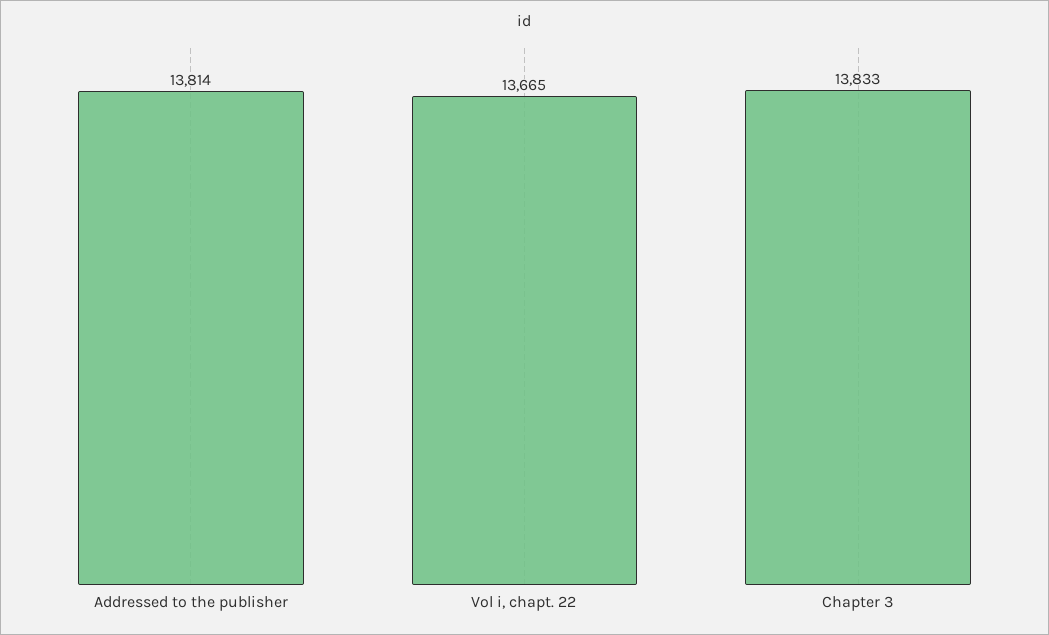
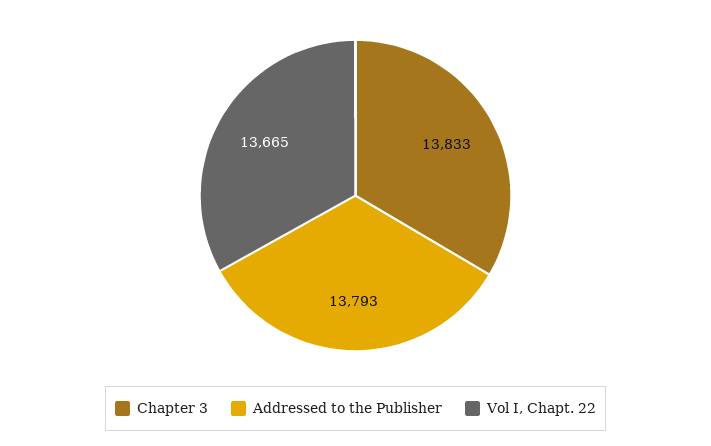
  {
-   "Addressed to the publisher": 13814,
+   "Addressed to the publisher": 13793,
    "Vol i, chapt. 22": 13665,
    "Chapter 3": 13833
  }

